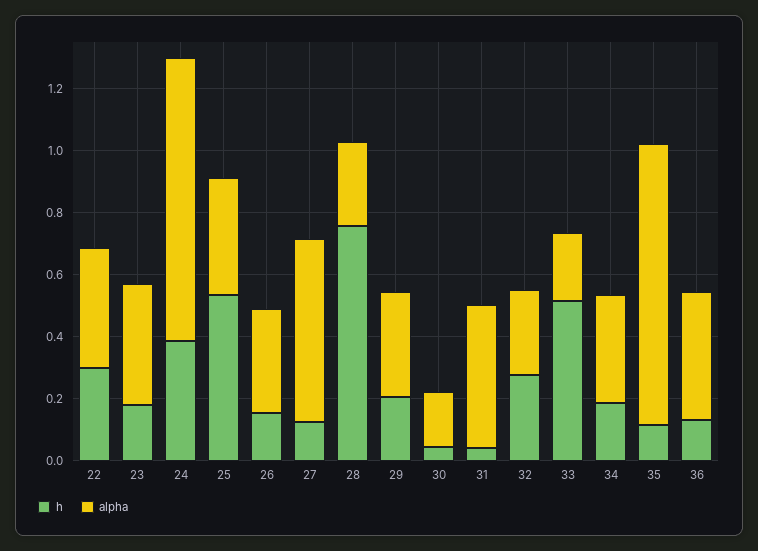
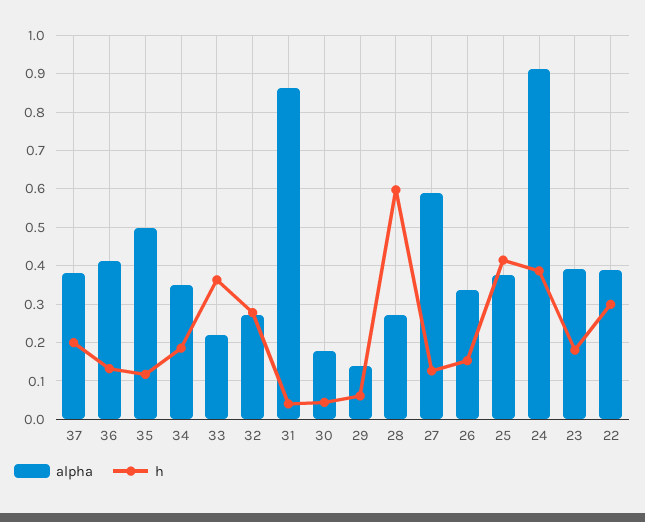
  {
    "h": {
      "22": 0.3,
      "23": 0.18,
      "24": 0.38,
-     "25": 0.55,
+     "25": 0.42,
      "26": 0.16,
      "27": 0.12,
-     "28": 0.75,
+     "28": 0.6,
-     "29": 0.2,
+     "29": 0.06,
      "30": 0.04,
      "31": 0.04,
      "32": 0.28,
-     "33": 0.5,
+     "33": 0.36,
      "34": 0.18,
      "35": 0.12,
-     "36": 0.14
+     "36": 0.14,
+     "37": 0.2
    },
    "alpha": {
      "22": 0.38,
      "23": 0.4,
      "24": 0.92,
      "25": 0.38,
      "26": 0.34,
      "27": 0.6,
      "28": 0.28,
-     "29": 0.35,
+     "29": 0.14,
      "30": 0.18,
-     "31": 0.45,
+     "31": 0.86,
      "32": 0.28,
      "33": 0.22,
      "34": 0.34,
-     "35": 0.9,
+     "35": 0.5,
-     "36": 0.42
+     "36": 0.42,
+     "37": 0.38
    }
  }

